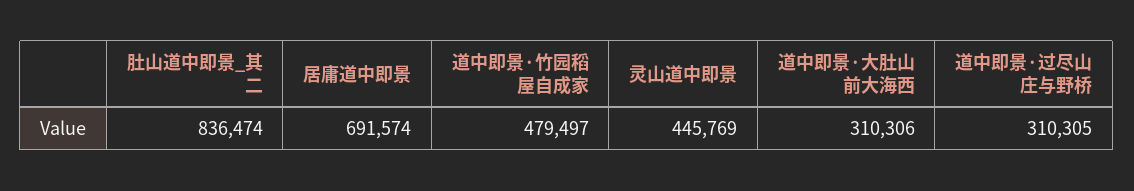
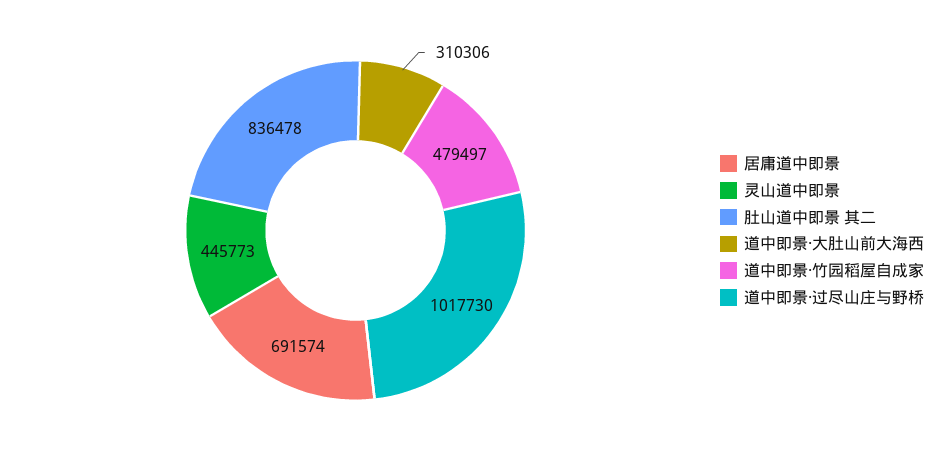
  {
-   "肚山道中即景_其二": 836474,
+   "肚山道中即景_其二": 836478,
    "居庸道中即景": 691574,
    "道中即景·竹园稻屋自成家": 479497,
-   "灵山道中即景": 445769,
+   "灵山道中即景": 445773,
    "道中即景·大肚山前大海西": 310306,
-   "道中即景·过尽山庄与野桥": 310305
+   "道中即景·过尽山庄与野桥": 1017730
  }

